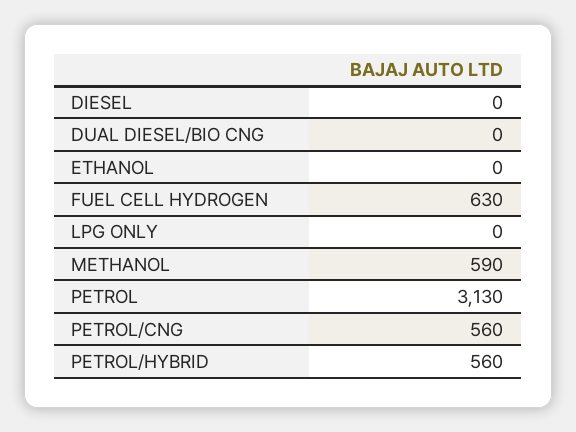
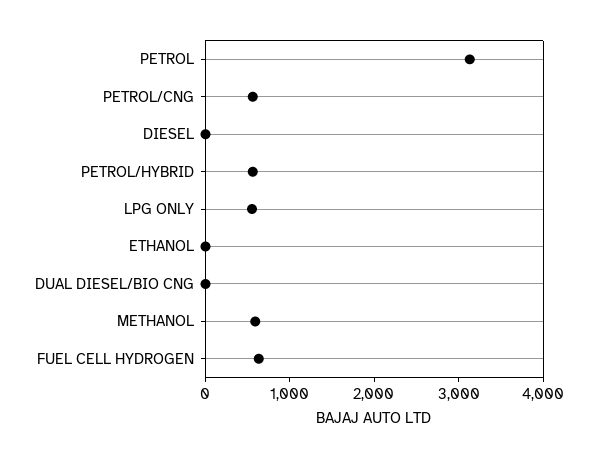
  {
    "DIESEL": 0,
    "DUAL DIESEL/BIO CNG": 0,
    "ETHANOL": 0,
    "FUEL CELL HYDROGEN": 630,
-   "LPG ONLY": 0,
+   "LPG ONLY": 600,
    "METHANOL": 590,
    "PETROL": 3130,
    "PETROL/CNG": 560,
    "PETROL/HYBRID": 560
  }

